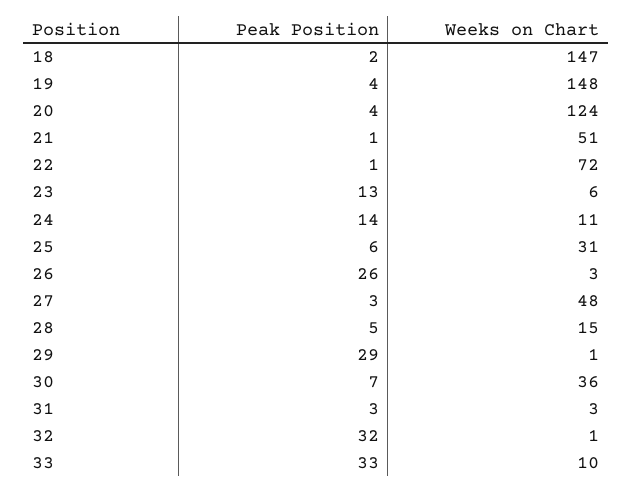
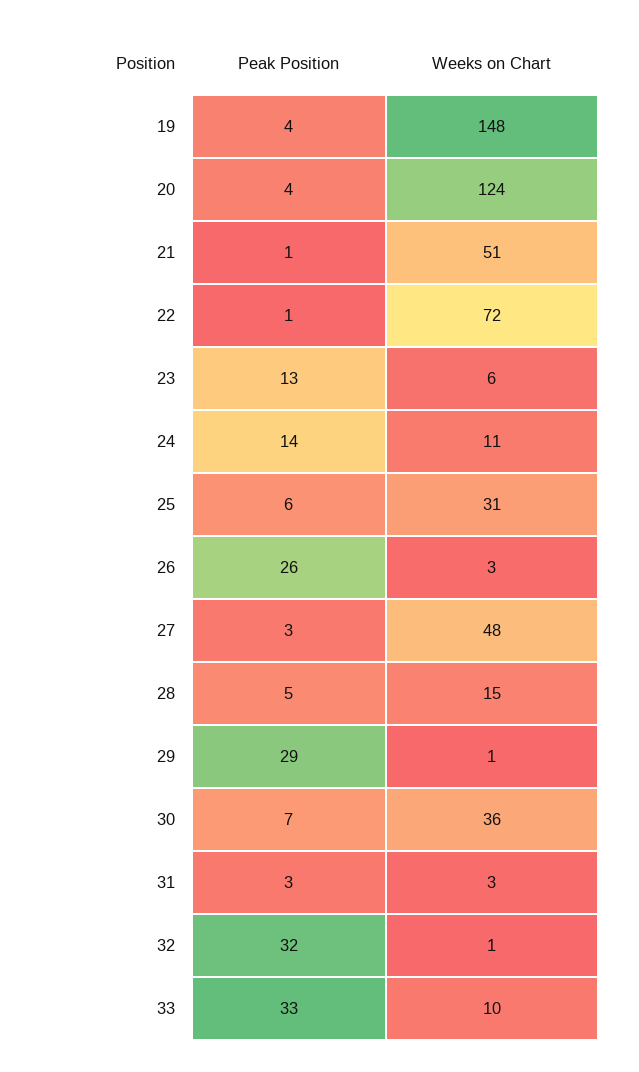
  {
    "Peak Position": {
-     "18": 2,
      "19": 4,
      "20": 4,
      "21": 1,
      "22": 1,
      "23": 13,
      "24": 14,
      "25": 6,
      "26": 26,
      "27": 3,
      "28": 5,
      "29": 29,
      "30": 7,
      "31": 3,
      "32": 32,
      "33": 33
    },
    "Weeks on Chart": {
-     "18": 147,
      "19": 148,
      "20": 124,
      "21": 51,
      "22": 72,
      "23": 6,
      "24": 11,
      "25": 31,
      "26": 3,
      "27": 48,
      "28": 15,
      "29": 1,
      "30": 36,
      "31": 3,
      "32": 1,
      "33": 10
    }
  }

